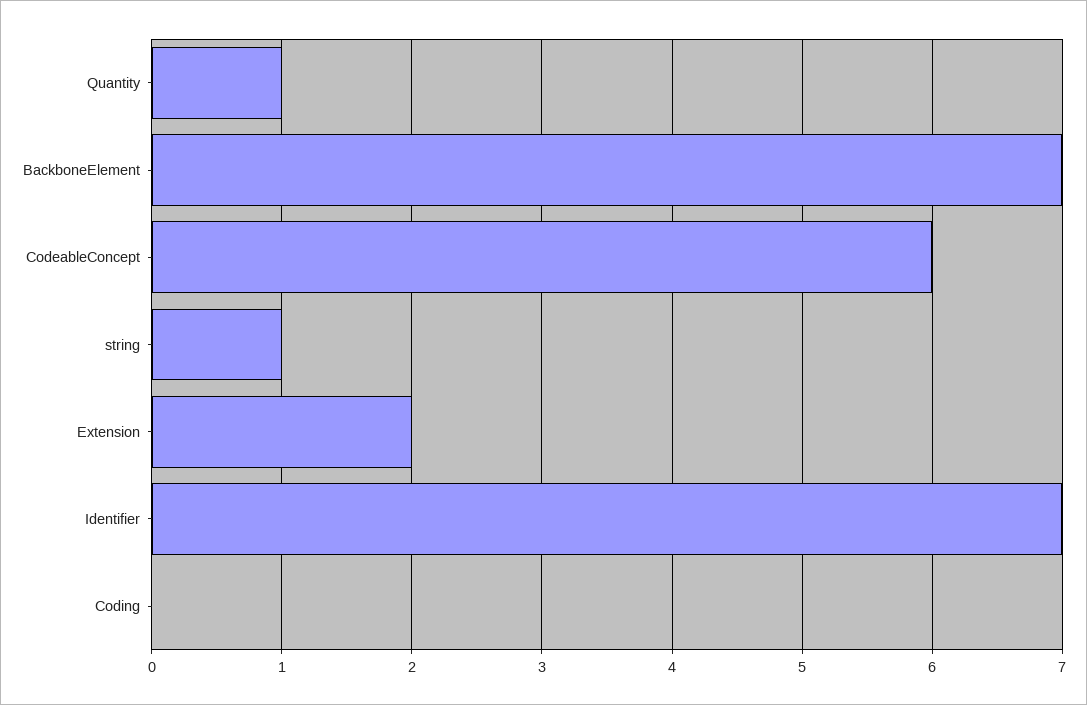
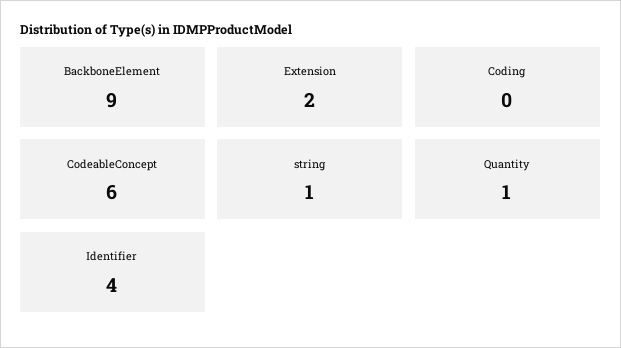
  {
    "Quantity": 1,
-   "BackboneElement": 7,
+   "BackboneElement": 9,
    "CodeableConcept": 6,
    "string": 1,
    "Extension": 2,
-   "Identifier": 7,
+   "Identifier": 4,
    "Coding": 0
  }

